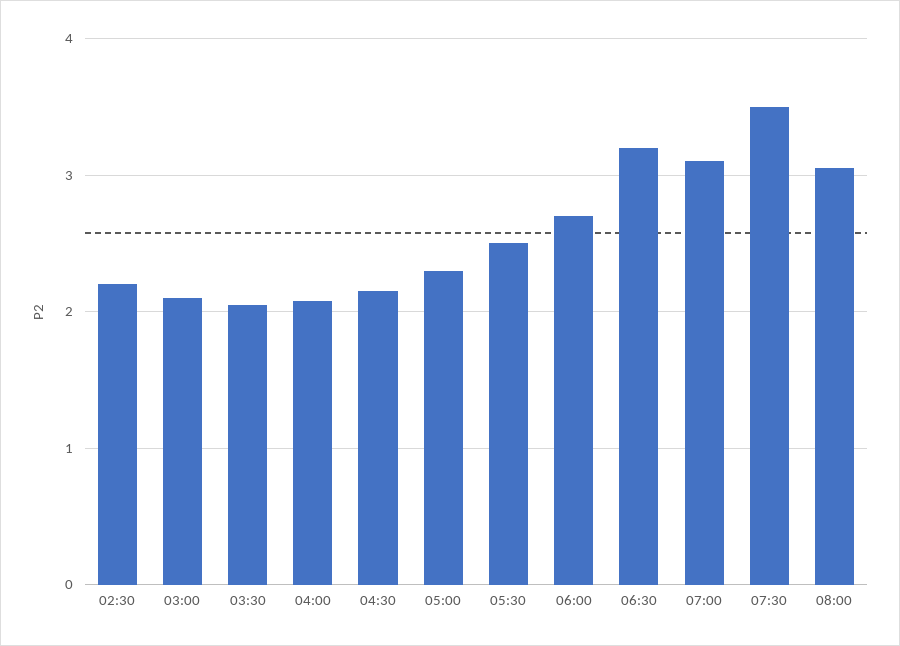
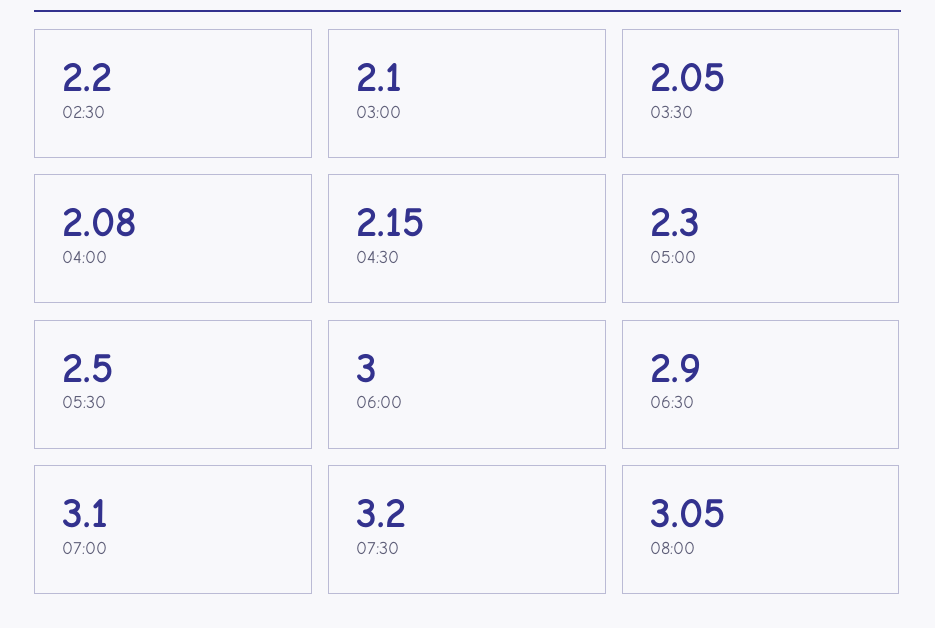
  {
    "02:30": 2.2,
    "03:00": 2.1,
    "03:30": 2.05,
    "04:00": 2.08,
    "04:30": 2.15,
    "05:00": 2.3,
    "05:30": 2.5,
-   "06:00": 2.7,
+   "06:00": 3,
-   "06:30": 3.2,
+   "06:30": 2.9,
    "07:00": 3.1,
-   "07:30": 3.5,
+   "07:30": 3.2,
    "08:00": 3.05
  }

